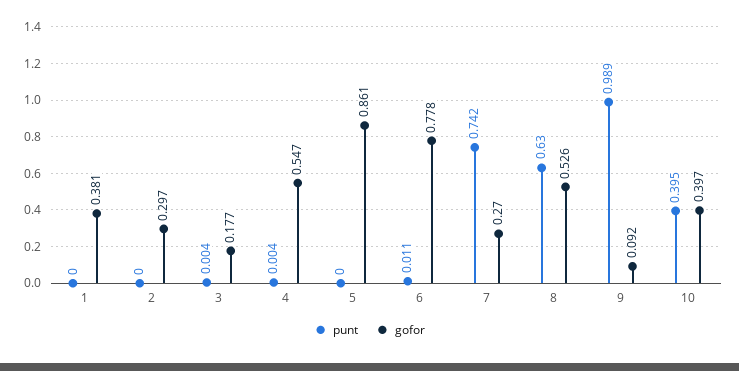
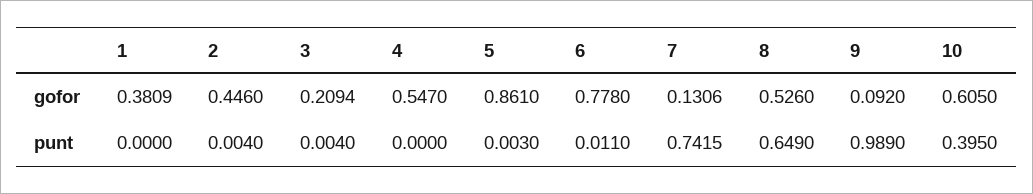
  {
    "punt": {
      "1": 0,
-     "2": 0,
+     "2": 0.004,
      "3": 0.004,
-     "4": 0.004,
+     "4": 0,
-     "5": 0,
+     "5": 0.003,
      "6": 0.011,
      "7": 0.7415,
-     "8": 0.63,
+     "8": 0.649,
      "9": 0.989,
      "10": 0.395
    },
    "gofor": {
      "1": 0.3809,
-     "2": 0.297,
+     "2": 0.446,
-     "3": 0.177,
+     "3": 0.2094,
      "4": 0.547,
      "5": 0.861,
      "6": 0.778,
-     "7": 0.27,
+     "7": 0.1306,
      "8": 0.526,
      "9": 0.092,
-     "10": 0.397
+     "10": 0.605
    }
  }

